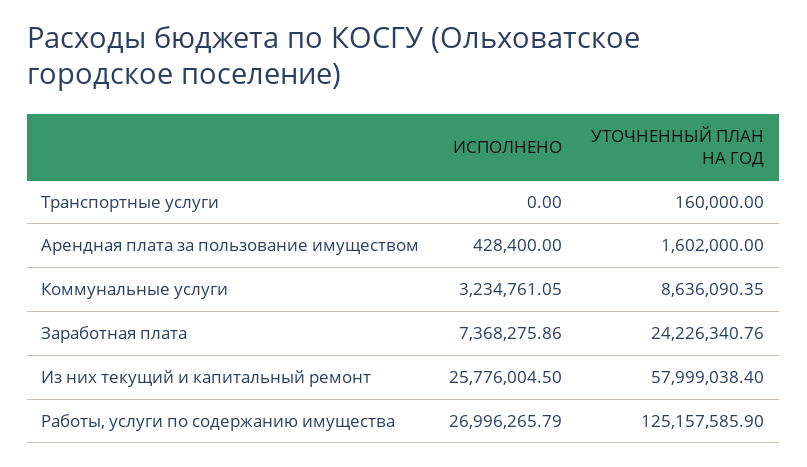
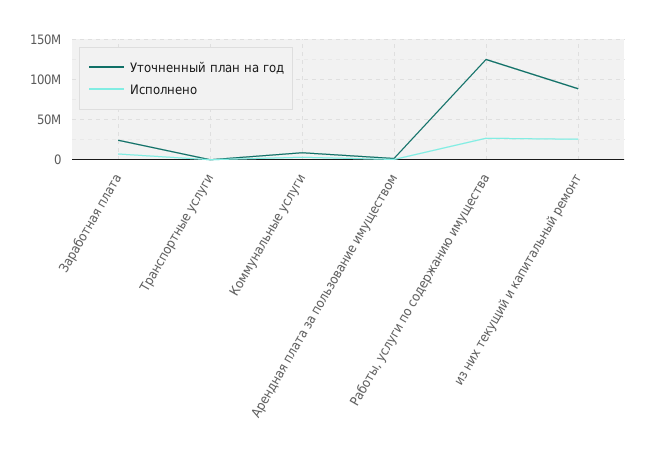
  {
    "ИСПОЛНЕНО": {
      "Транспортные услуги": 0,
      "Арендная плата за пользование имуществом": 428400,
      "Коммунальные услуги": 3234761.05,
      "Заработная плата": 7368275.86,
      "Из них текущий и капитальный ремонт": 25776004.5,
      "Работы, услуги по содержанию имущества": 26996265.79
    },
    "УТОЧНЕННЫЙ ПЛАН НА ГОД": {
      "Транспортные услуги": 160000,
      "Арендная плата за пользование имуществом": 1602000,
      "Коммунальные услуги": 8636090.35,
      "Заработная плата": 24226340.76,
-     "Из них текущий и капитальный ремонт": 57999038.4,
+     "Из них текущий и капитальный ремонт": 90000000,
      "Работы, услуги по содержанию имущества": 125157585.9
    }
  }

